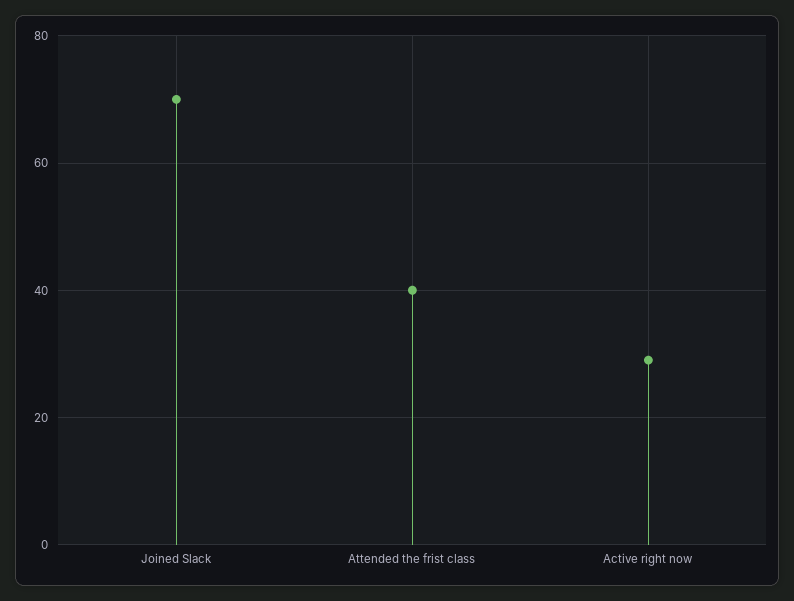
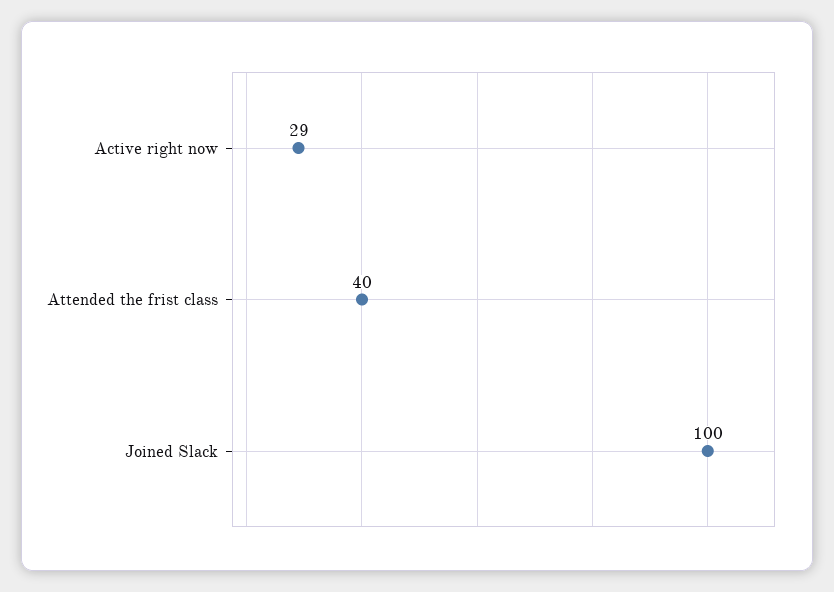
  {
-   "Joined Slack": 70,
+   "Joined Slack": 100,
    "Attended the frist class": 40,
    "Active right now": 29
  }

